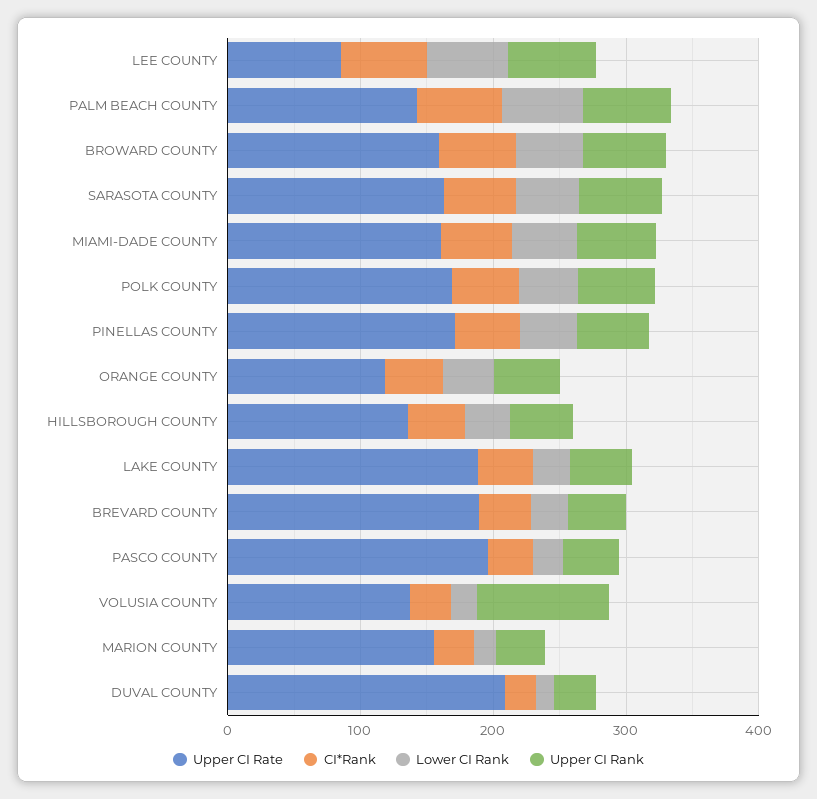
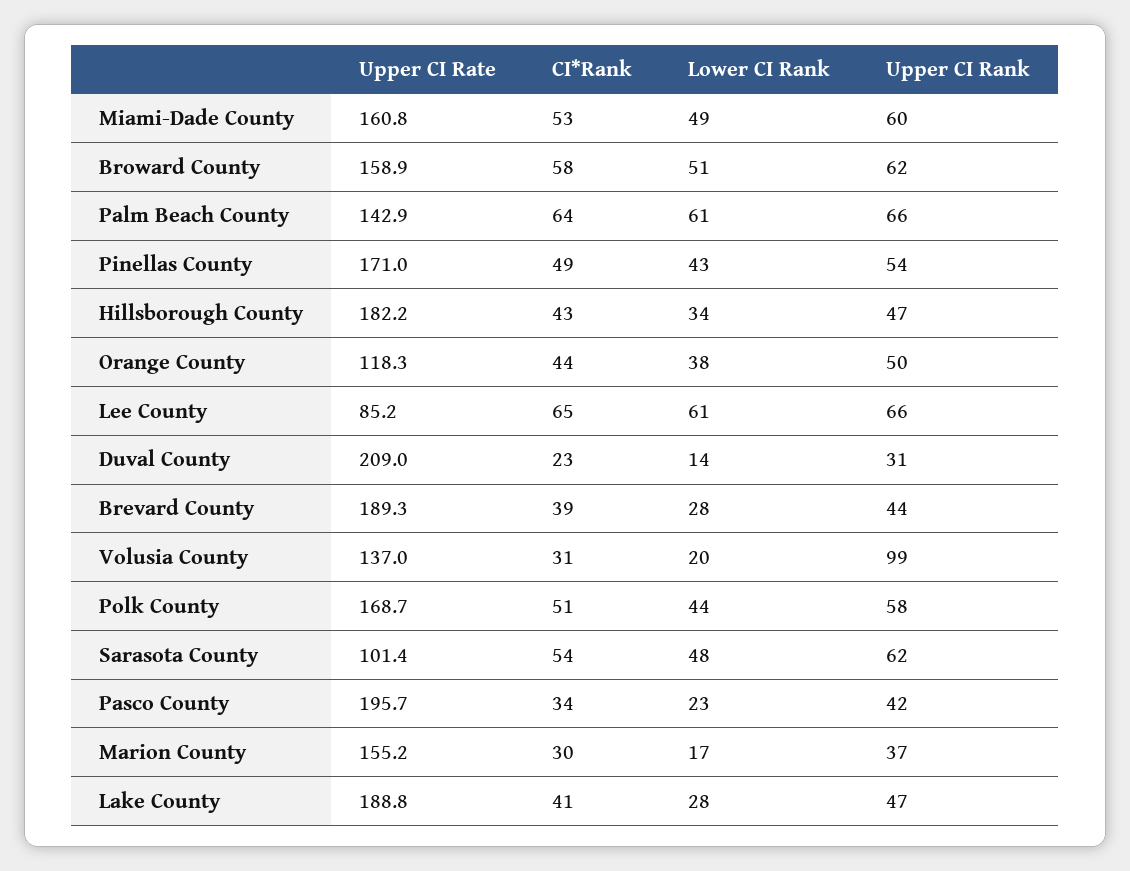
  {
    "Upper CI Rate": {
      "LEE COUNTY": 85.2,
      "PALM BEACH COUNTY": 142.9,
      "BROWARD COUNTY": 158.9,
-     "SARASOTA COUNTY": 160,
+     "SARASOTA COUNTY": 101.4,
      "MIAMI-DADE COUNTY": 160.8,
      "POLK COUNTY": 168.7,
      "PINELLAS COUNTY": 171,
      "ORANGE COUNTY": 118.3,
-     "HILLSBOROUGH COUNTY": 140,
+     "HILLSBOROUGH COUNTY": 182.2,
      "LAKE COUNTY": 188.8,
      "BREVARD COUNTY": 189.3,
      "PASCO COUNTY": 195.7,
      "VOLUSIA COUNTY": 137,
      "MARION COUNTY": 155.2,
      "DUVAL COUNTY": 209
    },
    "CI*Rank": {
      "LEE COUNTY": 65,
      "PALM BEACH COUNTY": 64,
      "BROWARD COUNTY": 58,
      "SARASOTA COUNTY": 54,
      "MIAMI-DADE COUNTY": 53,
      "POLK COUNTY": 51,
      "PINELLAS COUNTY": 49,
      "ORANGE COUNTY": 44,
      "HILLSBOROUGH COUNTY": 43,
      "LAKE COUNTY": 41,
      "BREVARD COUNTY": 39,
      "PASCO COUNTY": 34,
      "VOLUSIA COUNTY": 31,
      "MARION COUNTY": 30,
      "DUVAL COUNTY": 23
    },
    "Lower CI Rank": {
      "LEE COUNTY": 61,
      "PALM BEACH COUNTY": 61,
      "BROWARD COUNTY": 51,
      "SARASOTA COUNTY": 48,
      "MIAMI-DADE COUNTY": 49,
      "POLK COUNTY": 44,
      "PINELLAS COUNTY": 43,
      "ORANGE COUNTY": 38,
      "HILLSBOROUGH COUNTY": 34,
      "LAKE COUNTY": 28,
      "BREVARD COUNTY": 28,
      "PASCO COUNTY": 23,
      "VOLUSIA COUNTY": 20,
      "MARION COUNTY": 17,
      "DUVAL COUNTY": 14
    },
    "Upper CI Rank": {
      "LEE COUNTY": 66,
      "PALM BEACH COUNTY": 66,
      "BROWARD COUNTY": 62,
      "SARASOTA COUNTY": 62,
      "MIAMI-DADE COUNTY": 60,
      "POLK COUNTY": 58,
      "PINELLAS COUNTY": 54,
      "ORANGE COUNTY": 50,
      "HILLSBOROUGH COUNTY": 47,
      "LAKE COUNTY": 47,
      "BREVARD COUNTY": 44,
      "PASCO COUNTY": 42,
      "VOLUSIA COUNTY": 99,
      "MARION COUNTY": 37,
      "DUVAL COUNTY": 31
    }
  }

